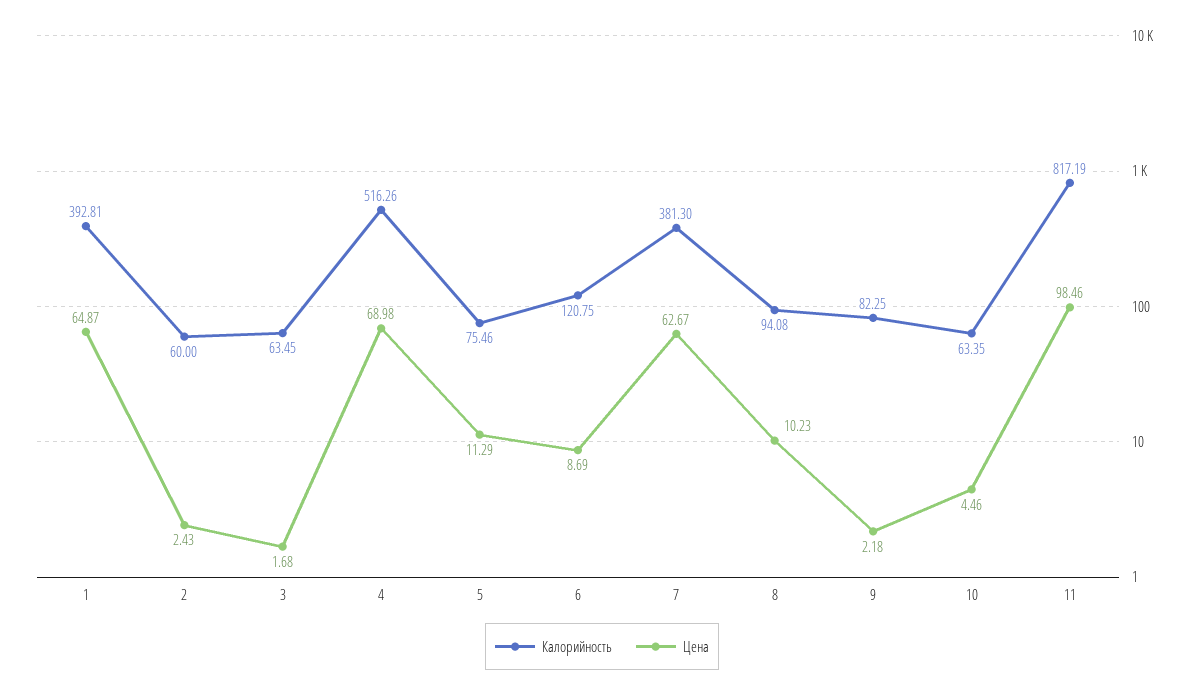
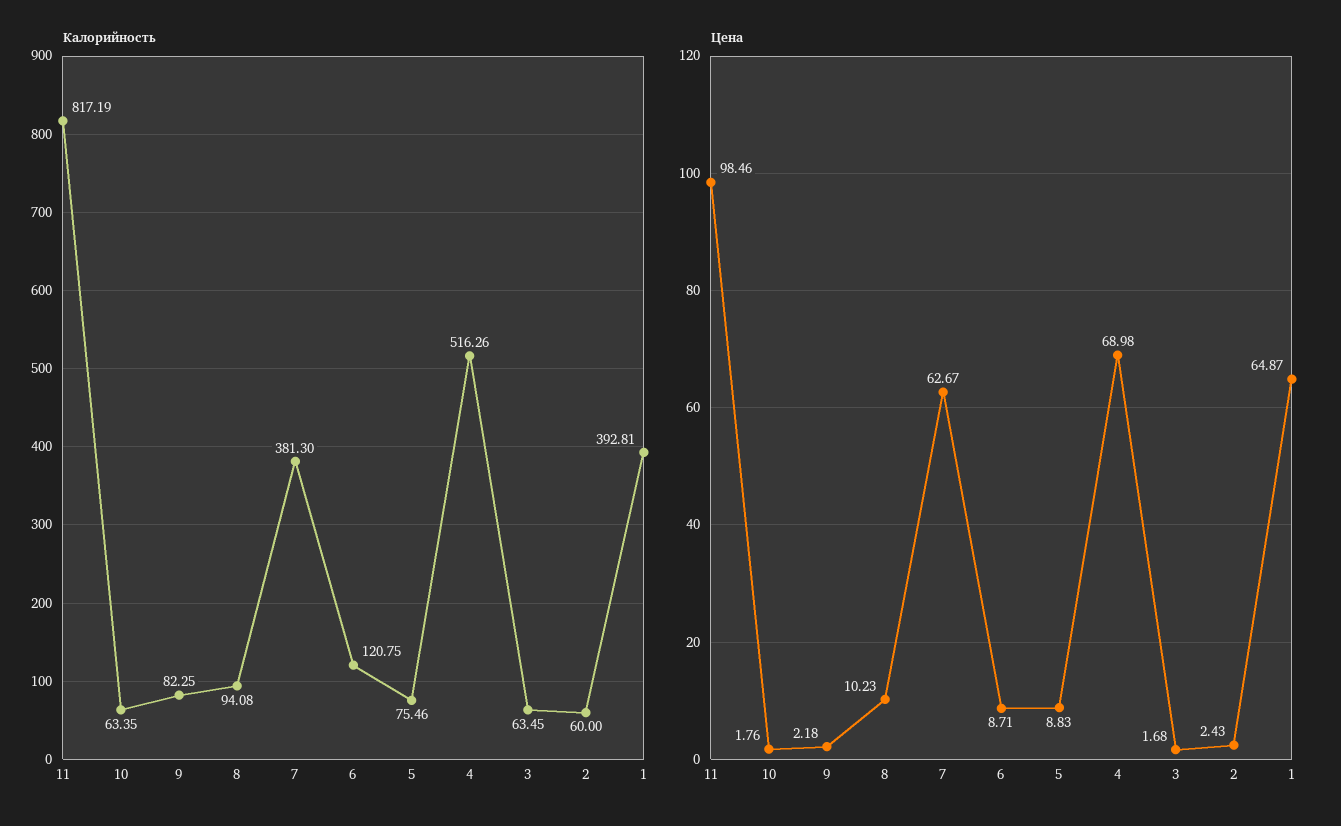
  {
    "Калорийность": {
      "1": 392.81,
      "2": 60,
      "3": 63.45,
      "4": 516.26,
      "5": 75.46,
      "6": 120.75,
      "7": 381.3,
      "8": 94.08,
      "9": 82.25,
      "10": 63.35,
      "11": 817.19
    },
    "Цена": {
      "1": 64.87,
      "2": 2.43,
      "3": 1.68,
      "4": 68.98,
-     "5": 11.29,
+     "5": 8.83,
-     "6": 8.69,
+     "6": 8.71,
      "7": 62.67,
      "8": 10.23,
      "9": 2.18,
-     "10": 4.46,
+     "10": 1.76,
      "11": 98.46
    }
  }

